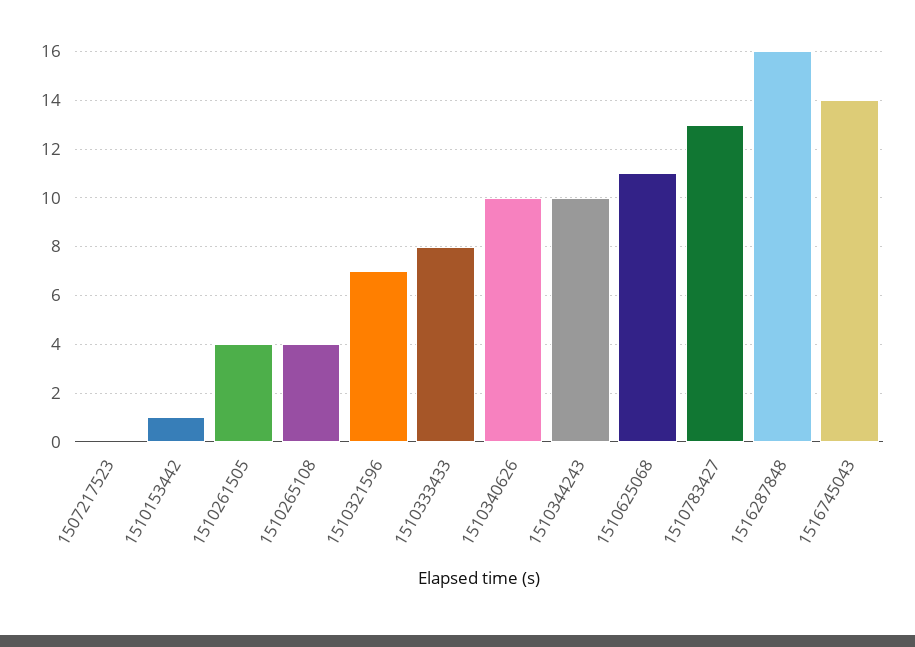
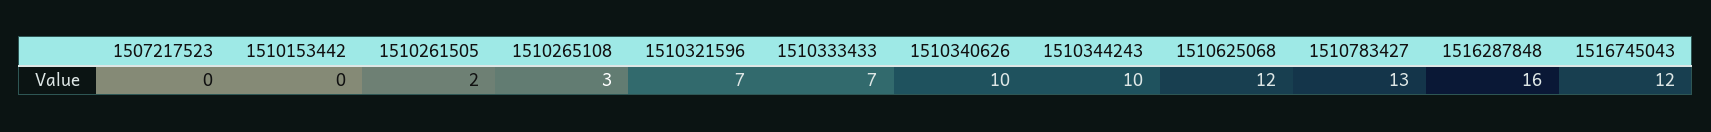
  {
    "1507217523": 0,
-   "1510153442": 1,
+   "1510153442": 0,
-   "1510261505": 4,
+   "1510261505": 2,
-   "1510265108": 4,
+   "1510265108": 3,
    "1510321596": 7,
-   "1510333433": 8,
+   "1510333433": 7,
    "1510340626": 10,
    "1510344243": 10,
-   "1510625068": 11,
+   "1510625068": 12,
    "1510783427": 13,
    "1516287848": 16,
-   "1516745043": 14
+   "1516745043": 12
  }

